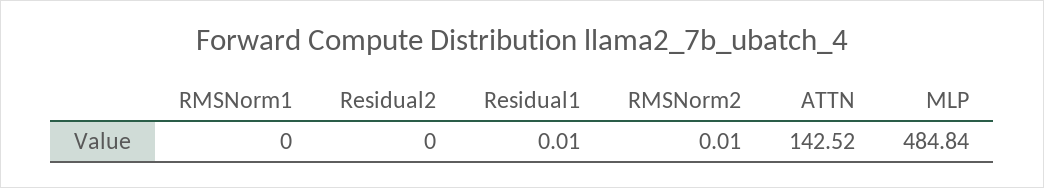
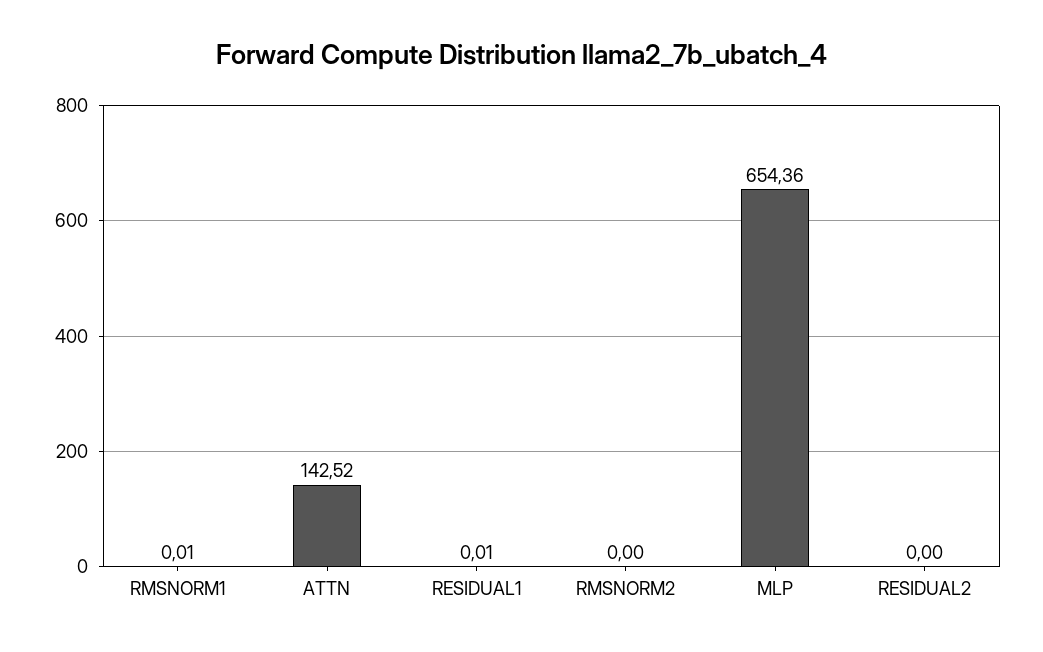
  {
-   "RMSNorm1": 0,
+   "RMSNorm1": 0.01,
    "Residual2": 0,
    "Residual1": 0.01,
-   "RMSNorm2": 0.01,
+   "RMSNorm2": 0,
    "ATTN": 142.52,
-   "MLP": 484.84
+   "MLP": 654.36
  }

